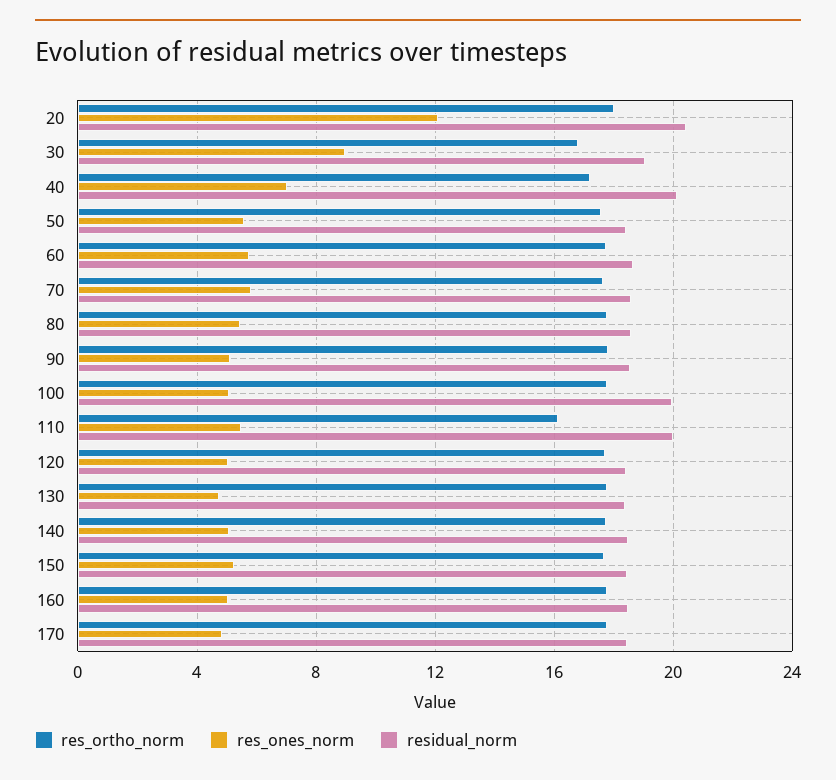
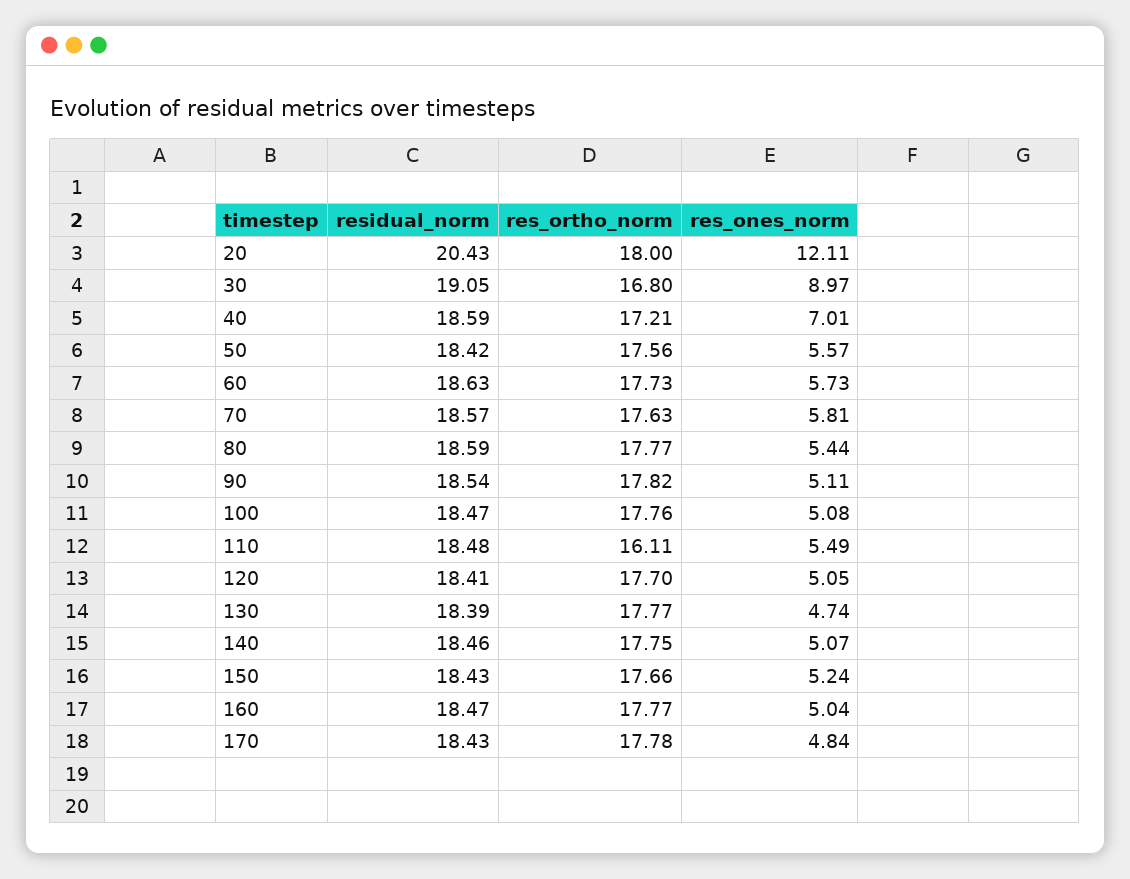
  {
    "res_ortho_norm": {
      "20": 18,
      "30": 16.8,
      "40": 17.21,
      "50": 17.56,
      "60": 17.73,
      "70": 17.63,
      "80": 17.77,
      "90": 17.82,
      "100": 17.76,
      "110": 16.11,
      "120": 17.7,
      "130": 17.77,
      "140": 17.75,
      "150": 17.66,
      "160": 17.77,
      "170": 17.78
    },
    "res_ones_norm": {
      "20": 12.11,
      "30": 8.97,
      "40": 7.01,
      "50": 5.57,
      "60": 5.73,
      "70": 5.81,
      "80": 5.44,
      "90": 5.11,
      "100": 5.08,
      "110": 5.49,
      "120": 5.05,
      "130": 4.74,
      "140": 5.07,
      "150": 5.24,
      "160": 5.04,
      "170": 4.84
    },
    "residual_norm": {
      "20": 20.43,
      "30": 19.05,
-     "40": 20,
+     "40": 18.59,
      "50": 18.42,
      "60": 18.63,
      "70": 18.57,
      "80": 18.59,
      "90": 18.54,
-     "100": 20,
+     "100": 18.47,
-     "110": 20,
+     "110": 18.48,
      "120": 18.41,
      "130": 18.39,
      "140": 18.46,
      "150": 18.43,
      "160": 18.47,
      "170": 18.43
    }
  }

